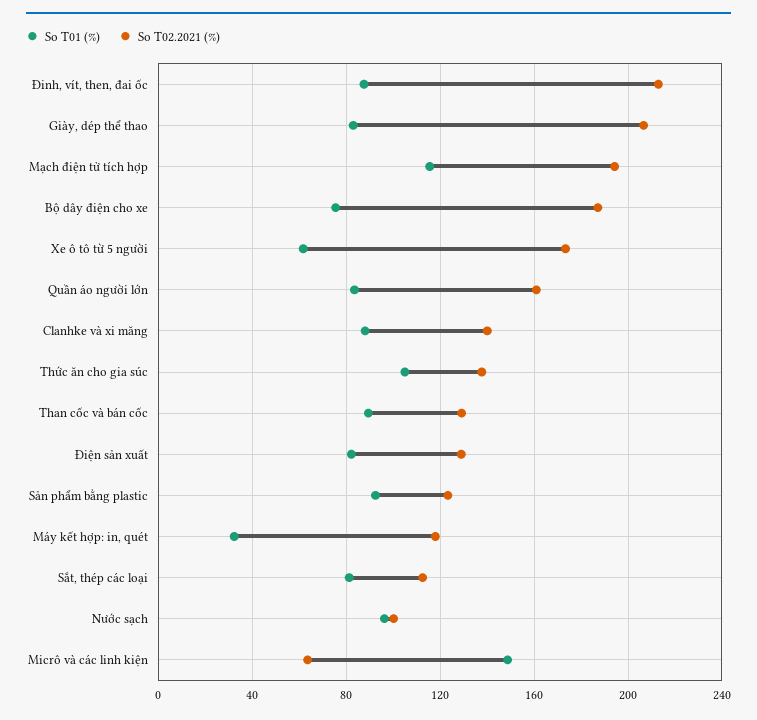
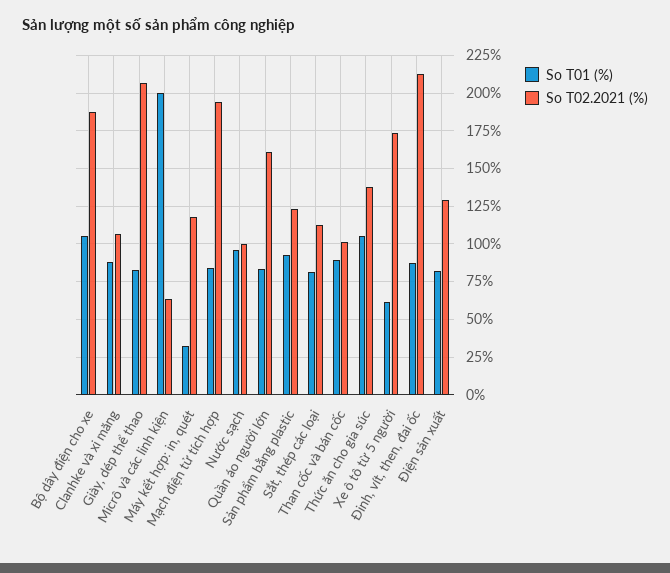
  {
    "So T01 (%)": {
      "Đinh, vít, then, đai ốc": 90,
      "Giày, dép thể thao": 85,
-     "Mạch điện tử tích hợp": 115,
+     "Mạch điện tử tích hợp": 85,
-     "Bộ dây điện cho xe": 75,
+     "Bộ dây điện cho xe": 105,
      "Xe ô tô từ 5 người": 60,
      "Quần áo người lớn": 85,
      "Clanhke và xi măng": 90,
      "Thức ăn cho gia súc": 105,
      "Than cốc và bán cốc": 90,
      "Điện sản xuất": 80,
      "Sản phẩm bằng plastic": 90,
      "Máy kết hợp: in, quét": 30,
      "Sắt, thép các loại": 80,
      "Nước sạch": 95,
-     "Micrô và các linh kiện": 150
+     "Micrô và các linh kiện": 200
    },
    "So T02.2021 (%)": {
      "Đinh, vít, then, đai ốc": 215,
      "Giày, dép thể thao": 205,
      "Mạch điện tử tích hợp": 195,
      "Bộ dây điện cho xe": 185,
      "Xe ô tô từ 5 người": 175,
      "Quần áo người lớn": 160,
-     "Clanhke và xi măng": 140,
+     "Clanhke và xi măng": 105,
      "Thức ăn cho gia súc": 140,
-     "Than cốc và bán cốc": 130,
+     "Than cốc và bán cốc": 100,
      "Điện sản xuất": 130,
      "Sản phẩm bằng plastic": 125,
      "Máy kết hợp: in, quét": 120,
      "Sắt, thép các loại": 115,
      "Nước sạch": 100,
      "Micrô và các linh kiện": 65
    }
  }

